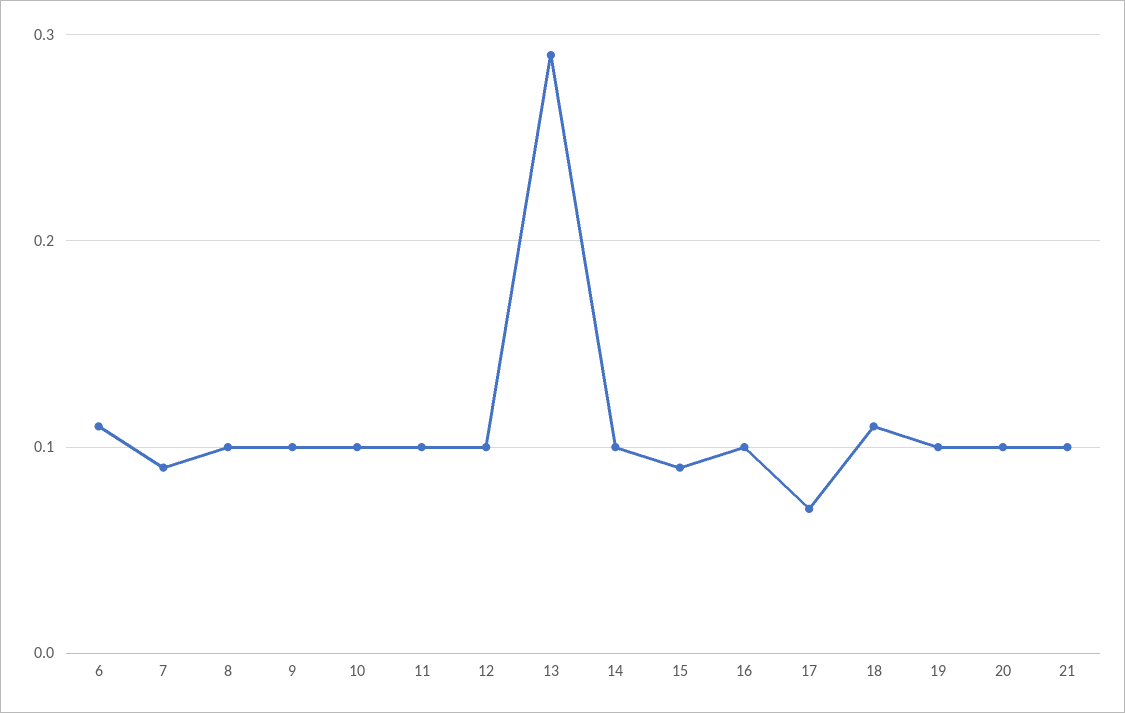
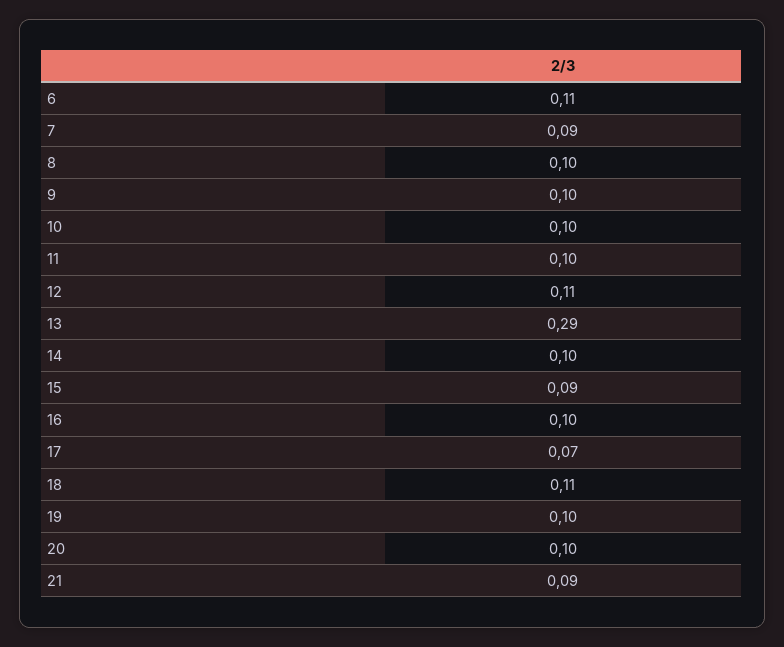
  {
    "6": 0.11,
    "7": 0.09,
    "8": 0.1,
    "9": 0.1,
    "10": 0.1,
    "11": 0.1,
-   "12": 0.1,
+   "12": 0.11,
    "13": 0.29,
    "14": 0.1,
    "15": 0.09,
    "16": 0.1,
    "17": 0.07,
    "18": 0.11,
    "19": 0.1,
    "20": 0.1,
-   "21": 0.1
+   "21": 0.09
  }

